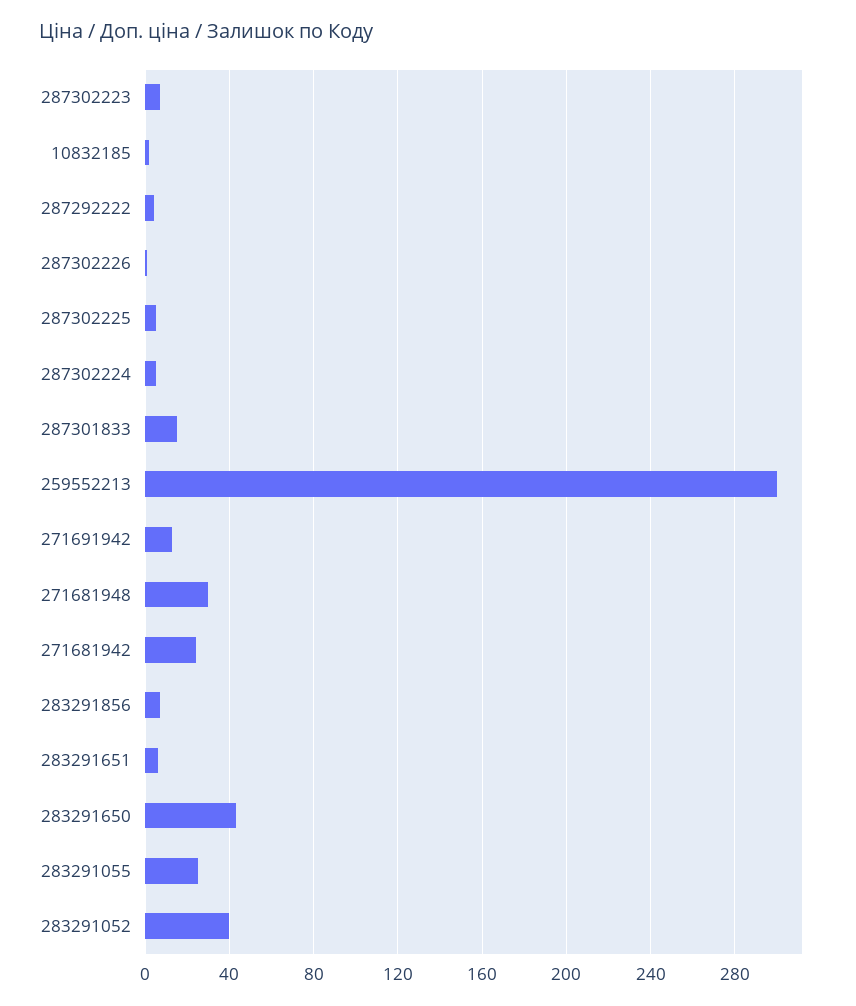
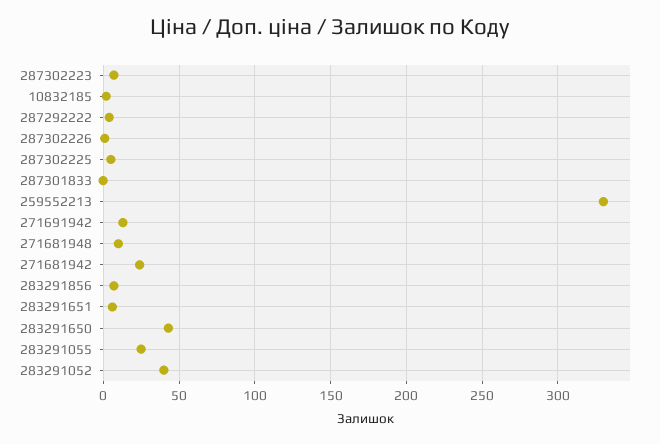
  {
    "287302223": 5,
    "10832185": 0,
    "287292222": 5,
    "287302226": 0,
    "287302225": 5,
-   "287302224": 5,
-   "287301833": 15,
+   "287301833": 0,
-   "259552213": 300,
+   "259552213": 330,
    "271691942": 15,
-   "271681948": 30,
+   "271681948": 10,
    "271681942": 25,
    "283291856": 5,
    "283291651": 5,
    "283291650": 45,
    "283291055": 25,
    "283291052": 40
  }

